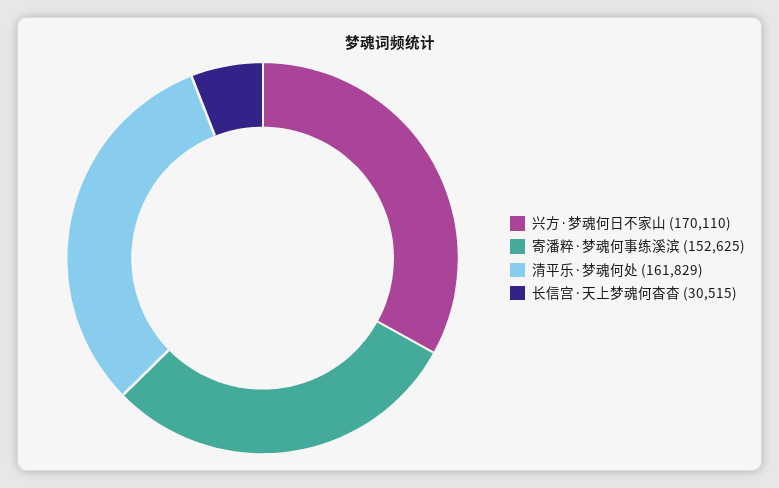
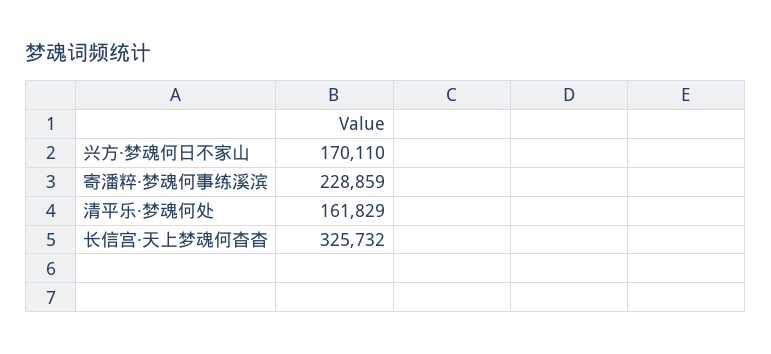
  {
    "兴方·梦魂何日不家山": 170110,
-   "寄潘粹·梦魂何事练溪滨": 152625,
+   "寄潘粹·梦魂何事练溪滨": 228859,
    "清平乐·梦魂何处": 161829,
-   "长信宫·天上梦魂何杳杳": 30515
+   "长信宫·天上梦魂何杳杳": 325732
  }

